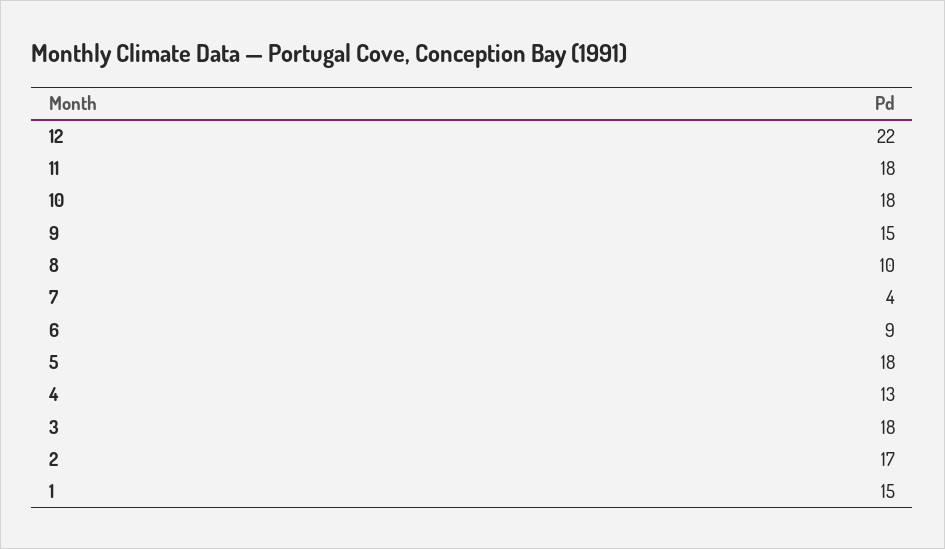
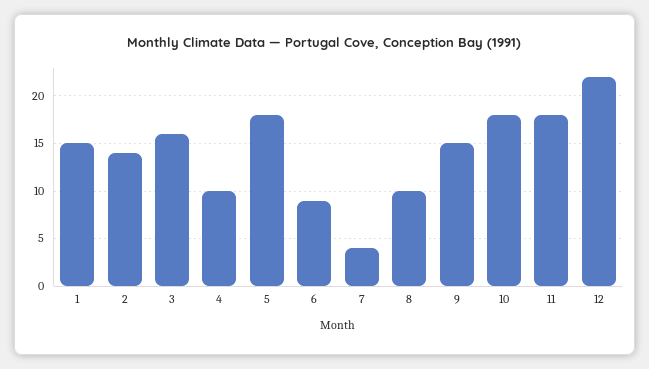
  {
    "12": 22,
    "11": 18,
    "10": 18,
    "9": 15,
    "8": 10,
    "7": 4,
    "6": 9,
    "5": 18,
-   "4": 13,
+   "4": 10,
-   "3": 18,
+   "3": 16,
-   "2": 17,
+   "2": 14,
    "1": 15
  }

